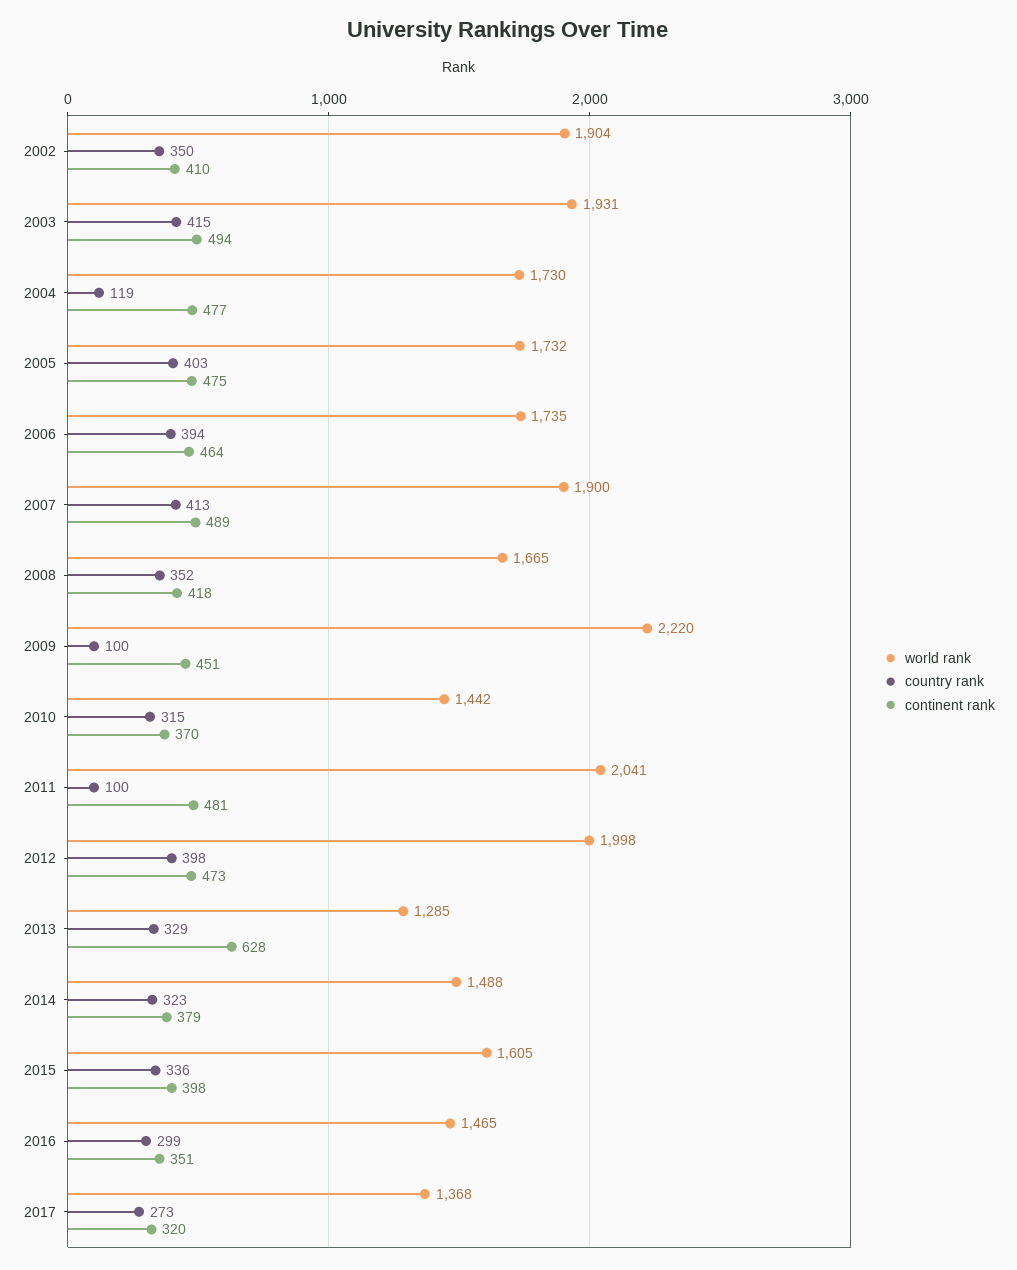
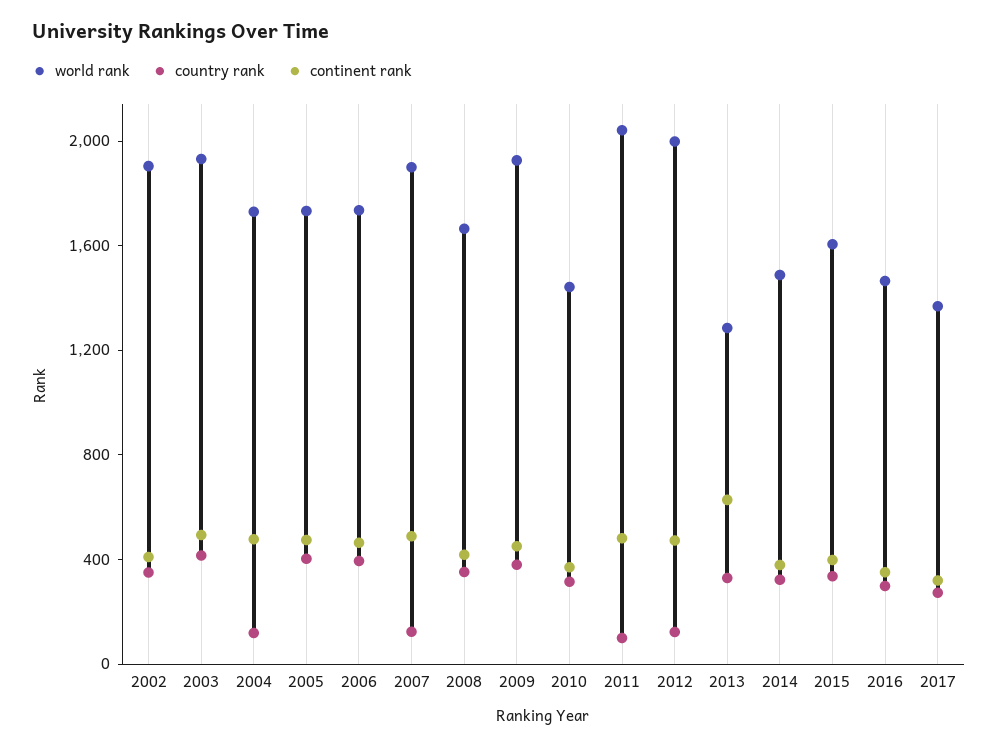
  {
    "world rank": {
      "2002": 1904,
      "2003": 1931,
      "2004": 1730,
      "2005": 1732,
      "2006": 1735,
      "2007": 1900,
      "2008": 1665,
-     "2009": 2220,
+     "2009": 1900,
      "2010": 1442,
      "2011": 2041,
      "2012": 1998,
      "2013": 1285,
      "2014": 1488,
      "2015": 1605,
      "2016": 1465,
      "2017": 1368
    },
    "country rank": {
      "2002": 350,
      "2003": 415,
      "2004": 119,
      "2005": 403,
      "2006": 394,
-     "2007": 413,
+     "2007": 100,
      "2008": 352,
-     "2009": 100,
+     "2009": 400,
      "2010": 315,
      "2011": 100,
-     "2012": 398,
+     "2012": 100,
      "2013": 329,
      "2014": 323,
      "2015": 336,
      "2016": 299,
      "2017": 273
    },
    "continent rank": {
      "2002": 410,
      "2003": 494,
      "2004": 477,
      "2005": 475,
      "2006": 464,
      "2007": 489,
      "2008": 418,
      "2009": 451,
      "2010": 370,
      "2011": 481,
      "2012": 473,
      "2013": 628,
      "2014": 379,
      "2015": 398,
      "2016": 351,
      "2017": 320
    }
  }

